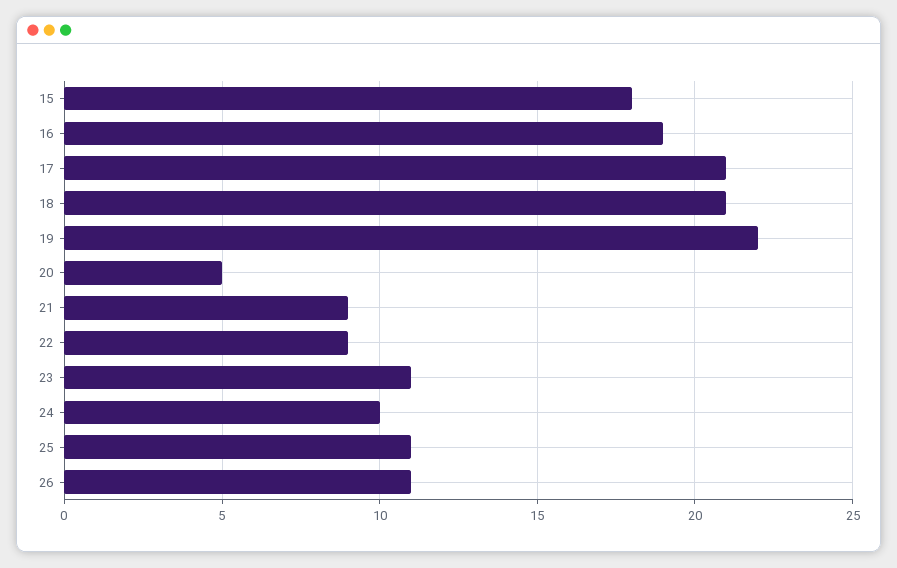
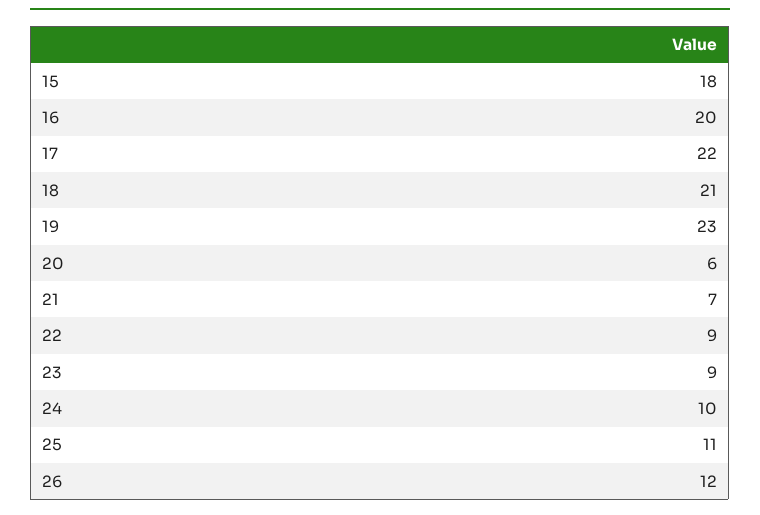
  {
    "15": 18,
-   "16": 19,
+   "16": 20,
-   "17": 21,
+   "17": 22,
    "18": 21,
-   "19": 22,
+   "19": 23,
-   "20": 5,
+   "20": 6,
-   "21": 9,
+   "21": 7,
    "22": 9,
-   "23": 11,
+   "23": 9,
    "24": 10,
    "25": 11,
-   "26": 11
+   "26": 12
  }

